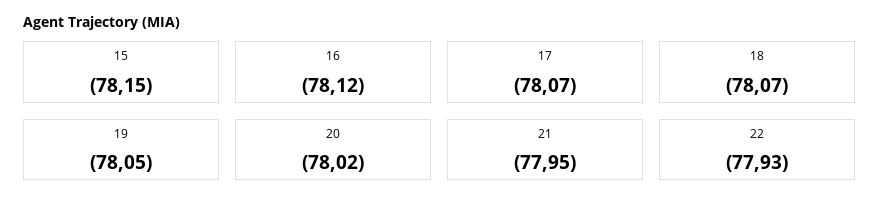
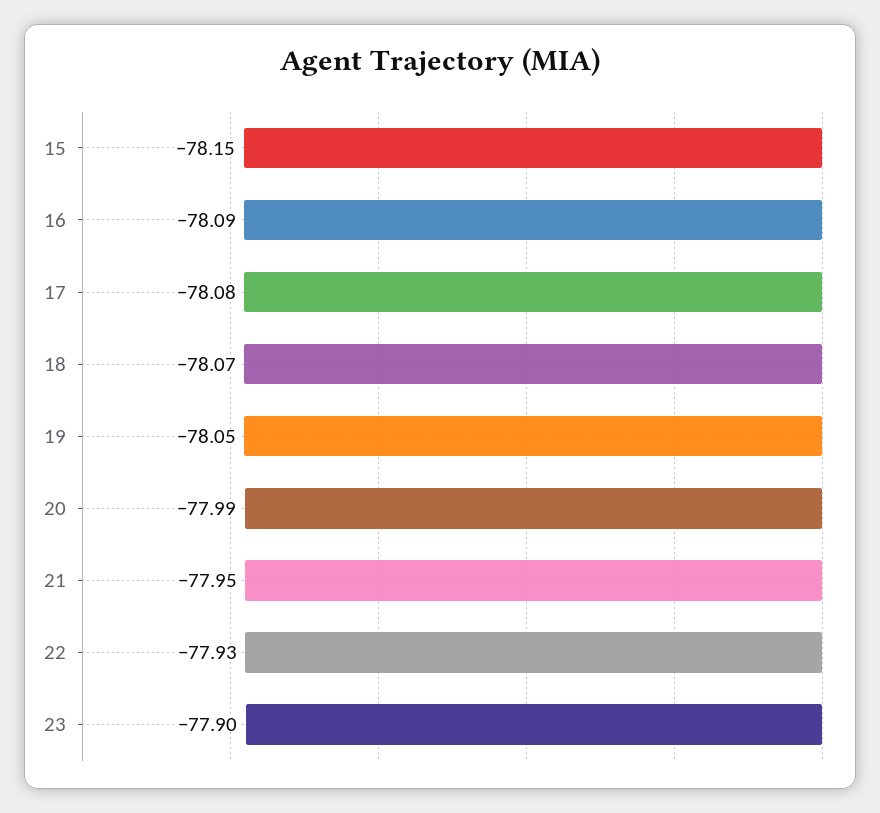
  {
    "15": -78.15,
-   "16": -78.12,
+   "16": -78.09,
-   "17": -78.07,
+   "17": -78.08,
    "18": -78.07,
    "19": -78.05,
-   "20": -78.02,
+   "20": -77.99,
    "21": -77.95,
-   "22": -77.93
+   "22": -77.93,
+   "23": -77.9
  }

